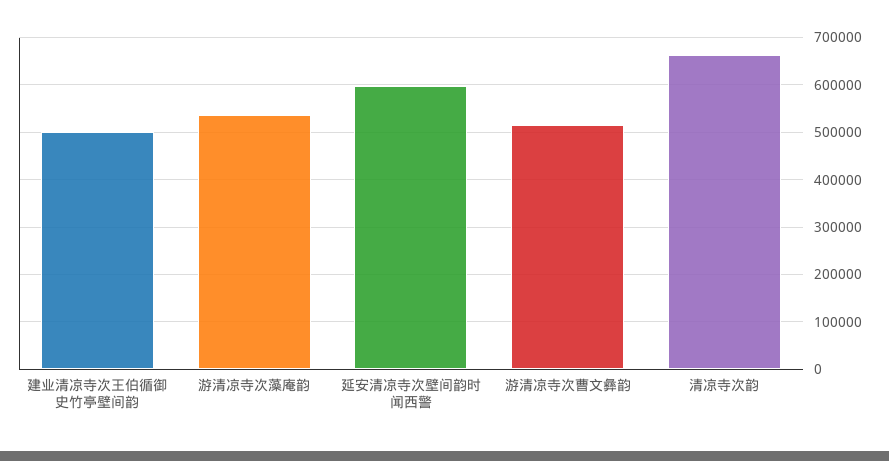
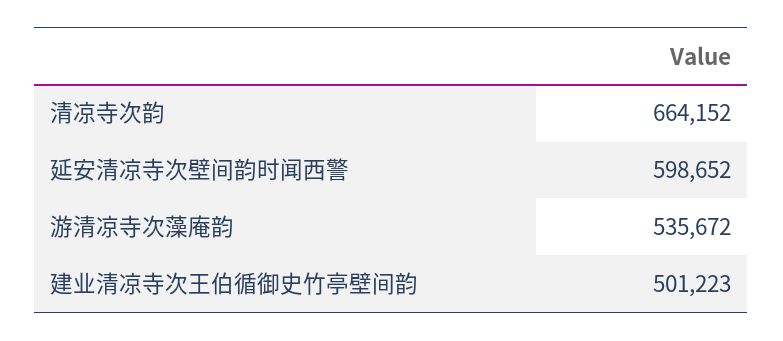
  {
    "建业清凉寺次王伯循御史竹亭壁间韵": 501223,
    "游清凉寺次藻庵韵": 535672,
    "延安清凉寺次壁间韵时闻西警": 598652,
-   "游清凉寺次曹文彝韵": 520000,
    "清凉寺次韵": 664152
  }

